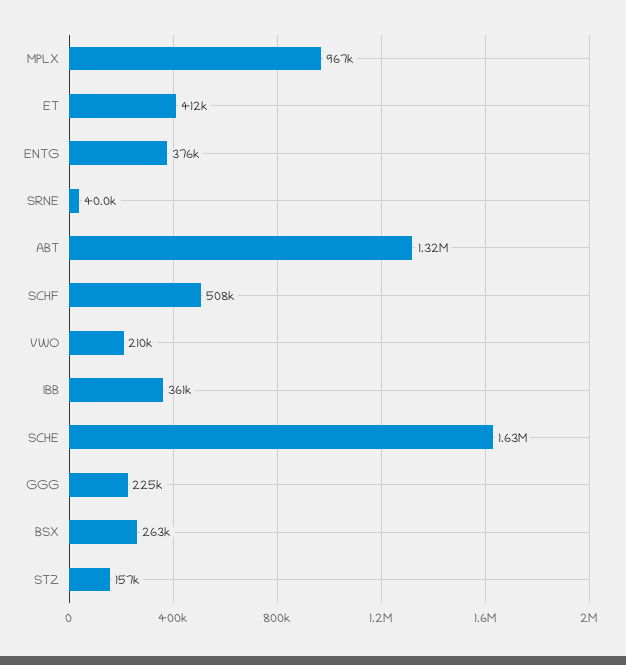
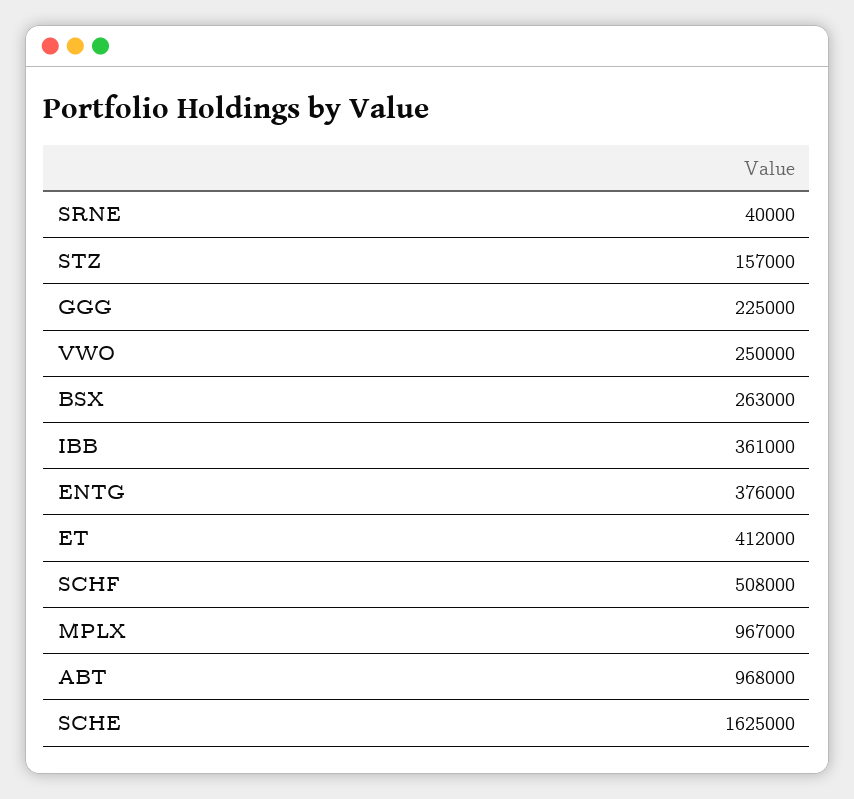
  {
    "MPLX": 967000,
    "ET": 412000,
    "ENTG": 376000,
    "SRNE": 40000,
-   "ABT": 1320000,
+   "ABT": 968000,
    "SCHF": 508000,
-   "VWO": 210000,
+   "VWO": 250000,
    "IBB": 361000,
    "SCHE": 1625000,
    "GGG": 225000,
    "BSX": 263000,
    "STZ": 157000
  }

